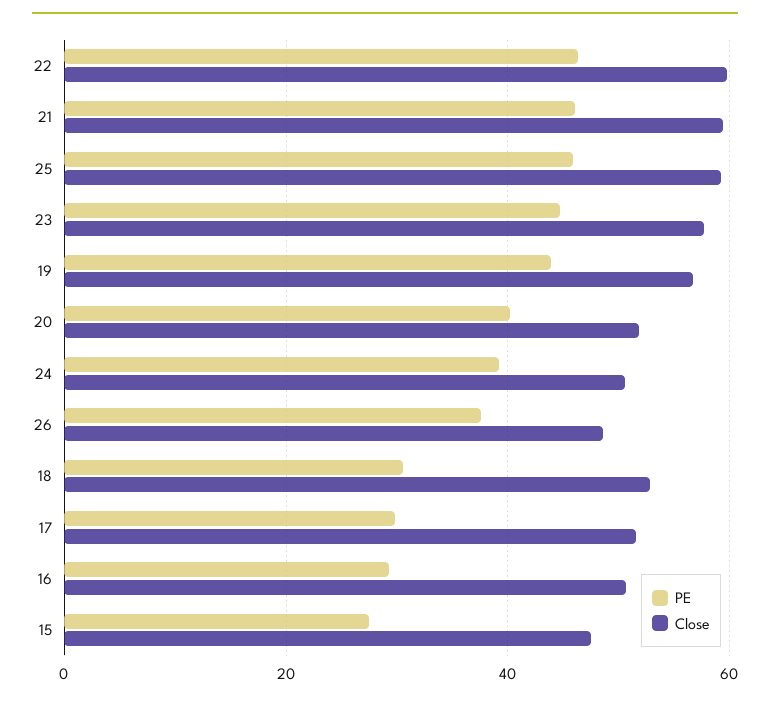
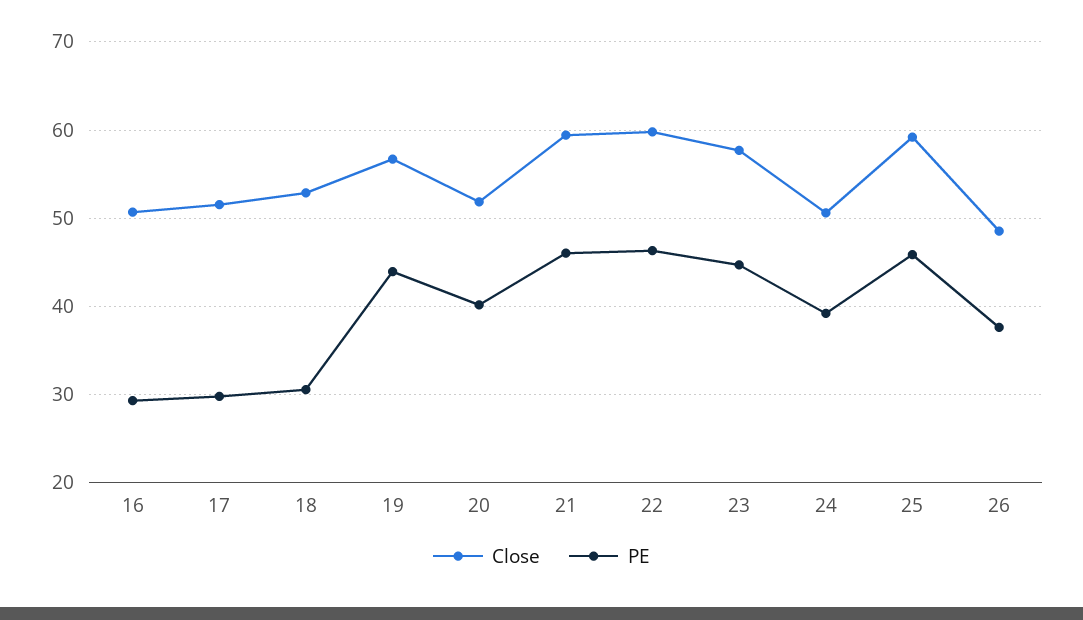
  {
    "PE": {
      "22": 46,
      "21": 46,
      "25": 46,
      "23": 45,
      "19": 44,
      "20": 40,
      "24": 39,
      "26": 38,
      "18": 31,
      "17": 30,
-     "16": 29,
+     "16": 29
-     "15": 28
    },
    "Close": {
      "22": 60,
      "21": 59,
      "25": 59,
      "23": 58,
      "19": 57,
      "20": 52,
      "24": 51,
      "26": 49,
      "18": 53,
      "17": 52,
-     "16": 51,
+     "16": 51
-     "15": 48
    }
  }

